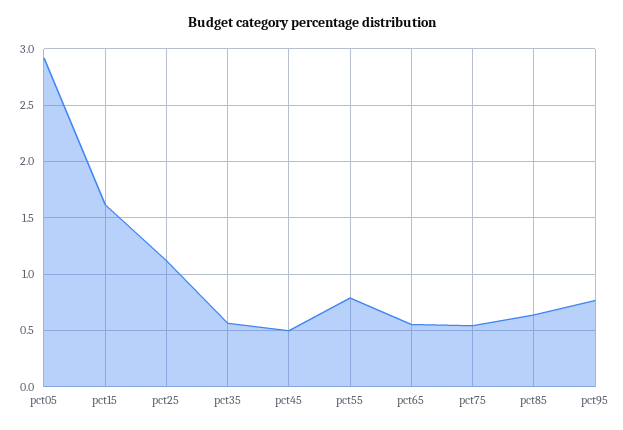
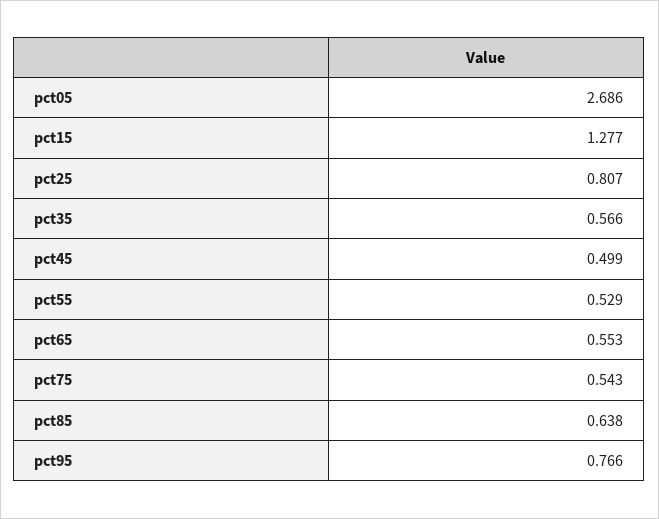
  {
-   "pct05": 2.9,
+   "pct05": 2.686,
-   "pct15": 1.6,
+   "pct15": 1.277,
-   "pct25": 1.1,
+   "pct25": 0.807,
    "pct35": 0.566,
    "pct45": 0.499,
-   "pct55": 0.8,
+   "pct55": 0.529,
    "pct65": 0.553,
    "pct75": 0.543,
    "pct85": 0.638,
    "pct95": 0.766
  }

